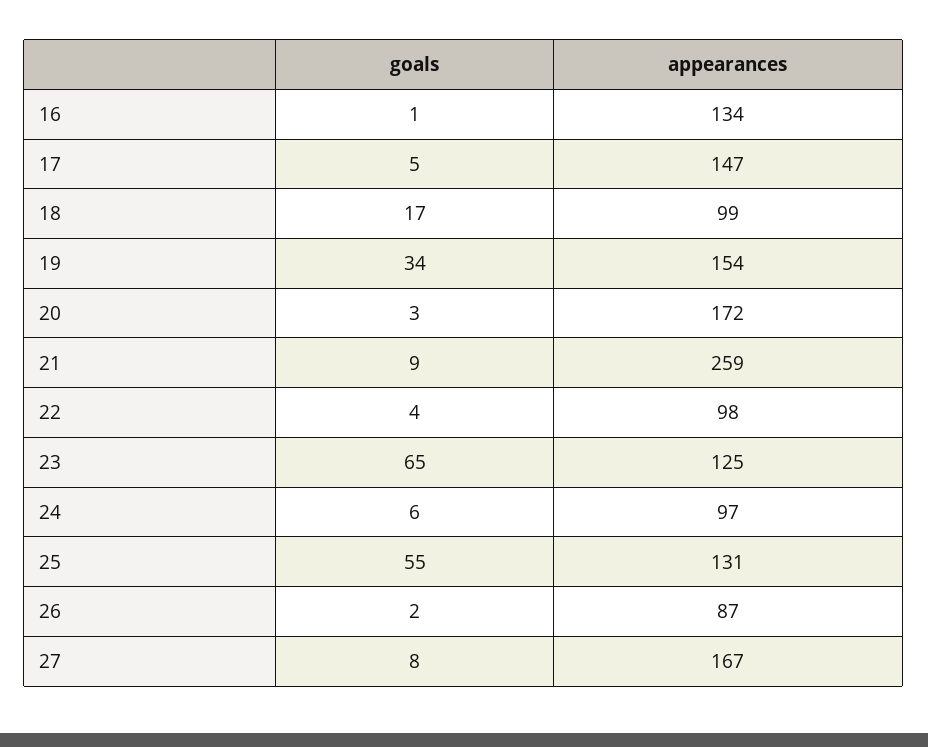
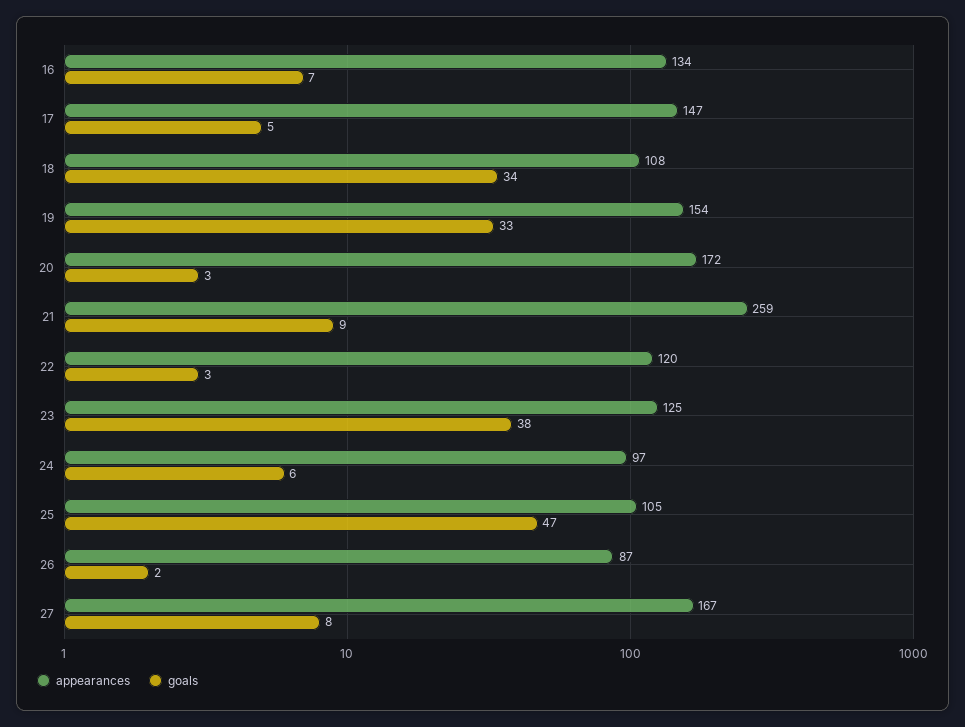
  {
    "goals": {
-     "16": 1,
+     "16": 7,
      "17": 5,
-     "18": 17,
+     "18": 34,
-     "19": 34,
+     "19": 33,
      "20": 3,
      "21": 9,
-     "22": 4,
+     "22": 3,
-     "23": 65,
+     "23": 38,
      "24": 6,
-     "25": 55,
+     "25": 47,
      "26": 2,
      "27": 8
    },
    "appearances": {
      "16": 134,
      "17": 147,
-     "18": 99,
+     "18": 108,
      "19": 154,
      "20": 172,
      "21": 259,
-     "22": 98,
+     "22": 120,
      "23": 125,
      "24": 97,
-     "25": 131,
+     "25": 105,
      "26": 87,
      "27": 167
    }
  }

